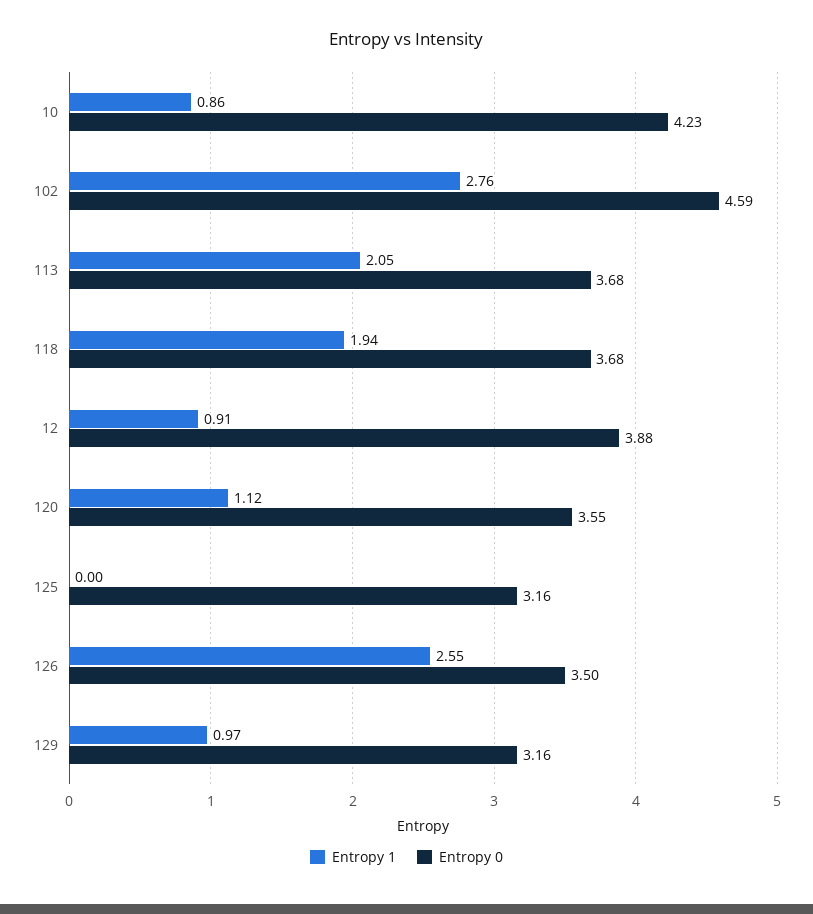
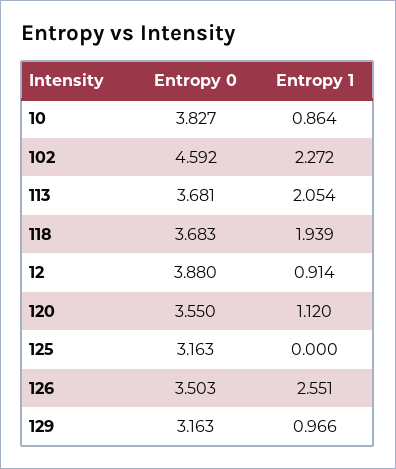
  {
    "Entropy 1": {
      "10": 0.864,
-     "102": 2.76,
+     "102": 2.272,
      "113": 2.054,
      "118": 1.939,
      "12": 0.914,
      "120": 1.12,
      "125": 0,
      "126": 2.551,
      "129": 0.966
    },
    "Entropy 0": {
-     "10": 4.23,
+     "10": 3.827,
      "102": 4.592,
      "113": 3.681,
      "118": 3.683,
      "12": 3.88,
      "120": 3.55,
      "125": 3.163,
      "126": 3.503,
      "129": 3.163
    }
  }

